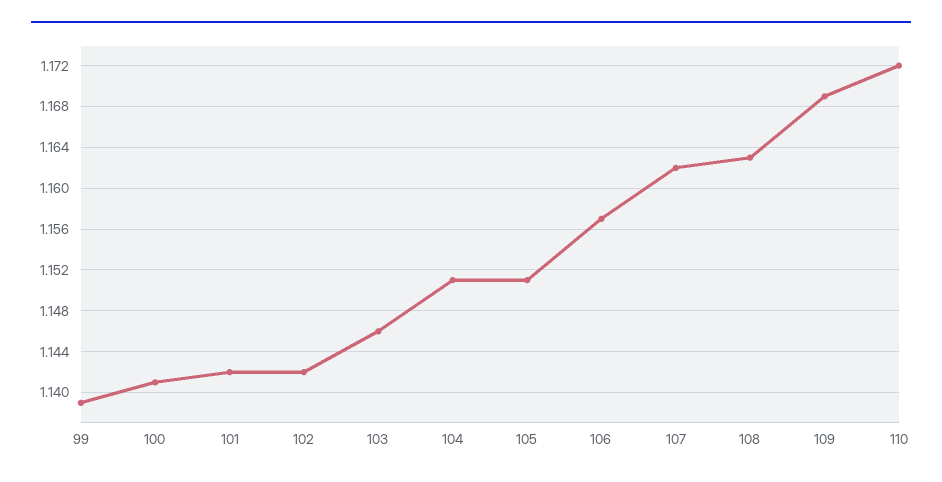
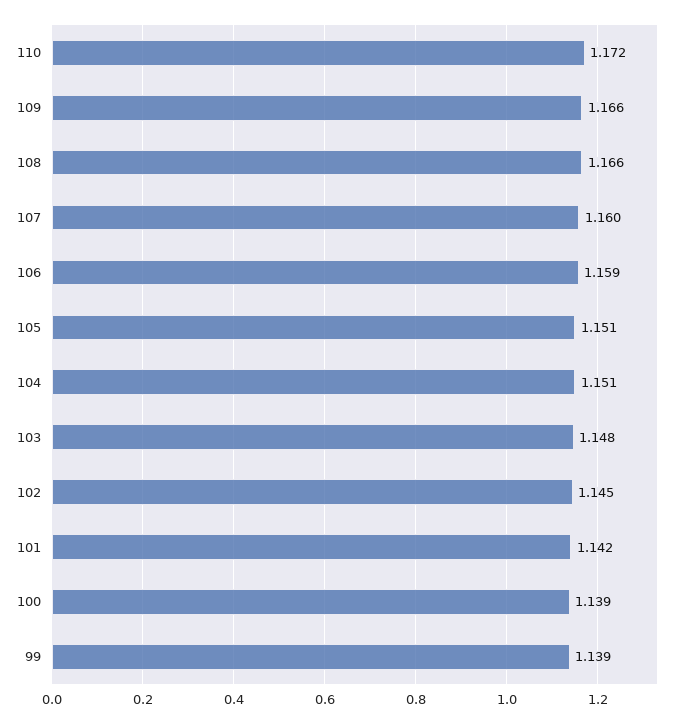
  {
    "99": 1.139,
-   "100": 1.141,
+   "100": 1.139,
    "101": 1.142,
-   "102": 1.142,
+   "102": 1.145,
-   "103": 1.146,
+   "103": 1.148,
    "104": 1.151,
    "105": 1.151,
-   "106": 1.157,
+   "106": 1.159,
-   "107": 1.162,
+   "107": 1.16,
-   "108": 1.163,
+   "108": 1.166,
-   "109": 1.169,
+   "109": 1.166,
    "110": 1.172
  }

